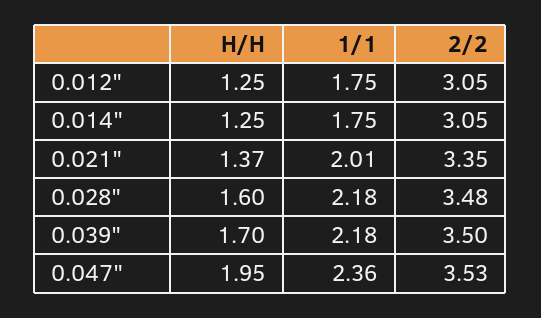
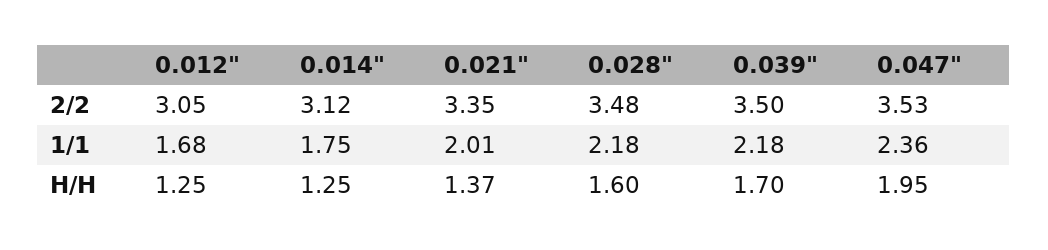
  {
    "H/H": {
      "0.012\"": 1.25,
      "0.014\"": 1.25,
      "0.021\"": 1.37,
      "0.028\"": 1.6,
      "0.039\"": 1.7,
      "0.047\"": 1.95
    },
    "1/1": {
-     "0.012\"": 1.75,
+     "0.012\"": 1.68,
      "0.014\"": 1.75,
      "0.021\"": 2.01,
      "0.028\"": 2.18,
      "0.039\"": 2.18,
      "0.047\"": 2.36
    },
    "2/2": {
      "0.012\"": 3.05,
-     "0.014\"": 3.05,
+     "0.014\"": 3.12,
      "0.021\"": 3.35,
      "0.028\"": 3.48,
      "0.039\"": 3.5,
      "0.047\"": 3.53
    }
  }

